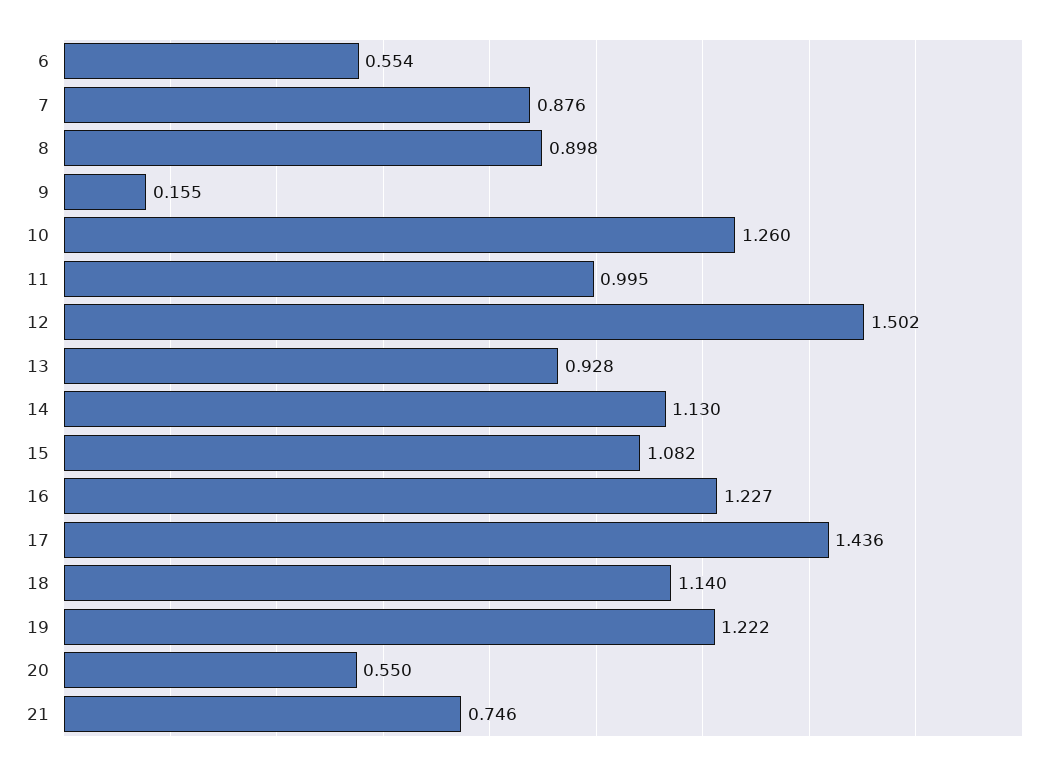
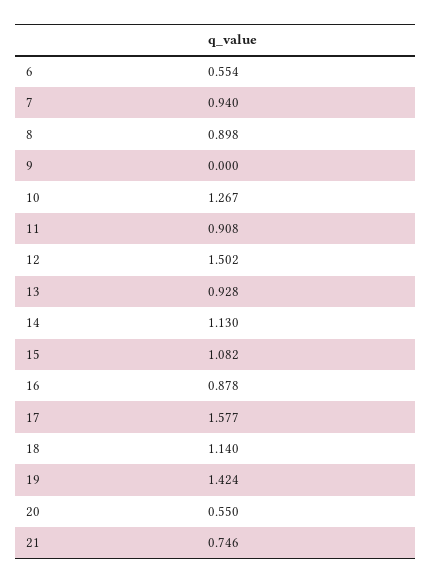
  {
    "6": 0.554,
-   "7": 0.876,
+   "7": 0.94,
    "8": 0.898,
-   "9": 0.155,
+   "9": 0,
-   "10": 1.26,
+   "10": 1.267,
-   "11": 0.995,
+   "11": 0.908,
    "12": 1.502,
    "13": 0.928,
    "14": 1.13,
    "15": 1.082,
-   "16": 1.227,
+   "16": 0.878,
-   "17": 1.436,
+   "17": 1.577,
    "18": 1.14,
-   "19": 1.222,
+   "19": 1.424,
    "20": 0.55,
    "21": 0.746
  }

